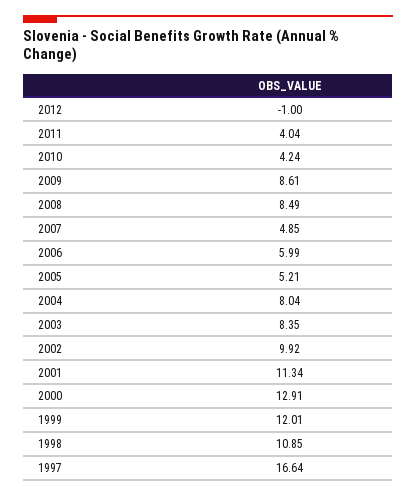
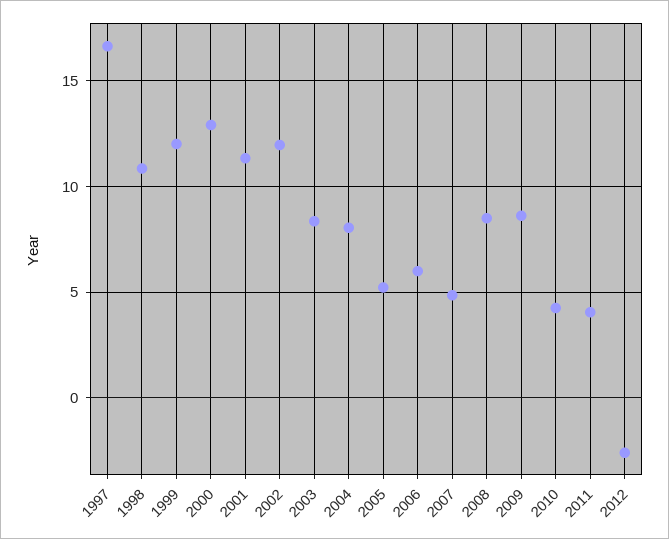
  {
-   "2012": -1,
+   "2012": -2.5,
    "2011": 4.04,
    "2010": 4.24,
    "2009": 8.61,
    "2008": 8.49,
    "2007": 4.85,
    "2006": 5.99,
    "2005": 5.21,
    "2004": 8.04,
    "2003": 8.35,
-   "2002": 9.92,
+   "2002": 12,
    "2001": 11.34,
    "2000": 12.91,
    "1999": 12.01,
    "1998": 10.85,
    "1997": 16.64
  }

